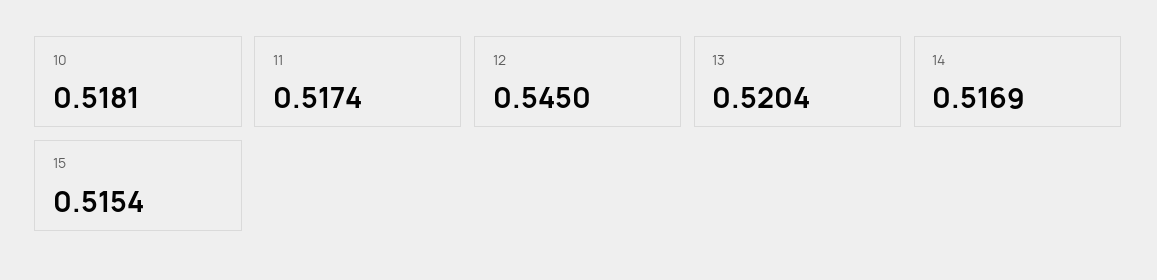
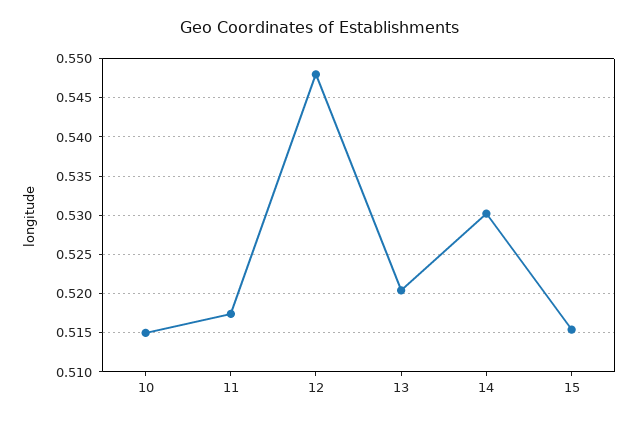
  {
-   "10": 0.5181,
+   "10": 0.515,
    "11": 0.5174,
-   "12": 0.545,
+   "12": 0.548,
    "13": 0.5204,
-   "14": 0.5169,
+   "14": 0.53,
    "15": 0.5154
  }

